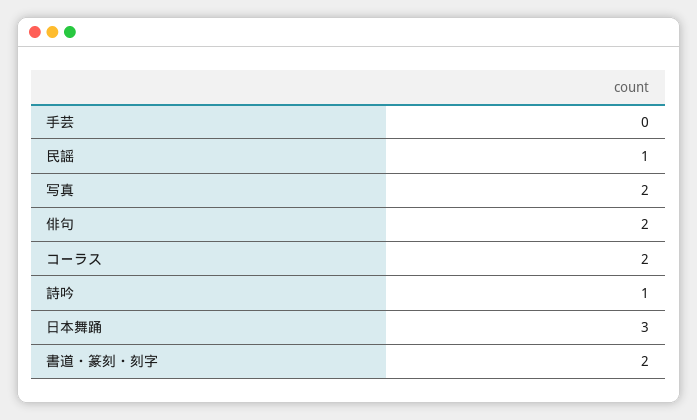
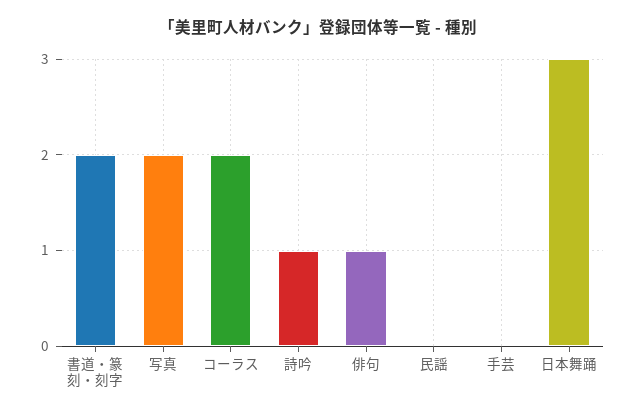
  {
    "手芸": 0,
-   "民謡": 1,
+   "民謡": 0,
    "写真": 2,
-   "俳句": 2,
+   "俳句": 1,
    "コーラス": 2,
    "詩吟": 1,
    "日本舞踊": 3,
    "書道・篆刻・刻字": 2
  }

